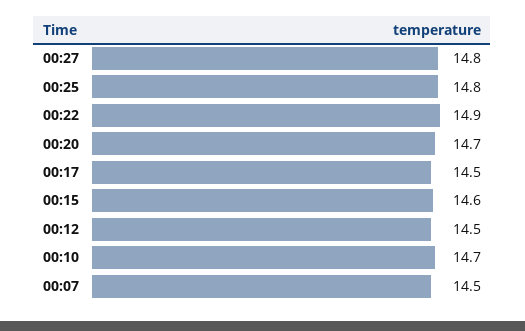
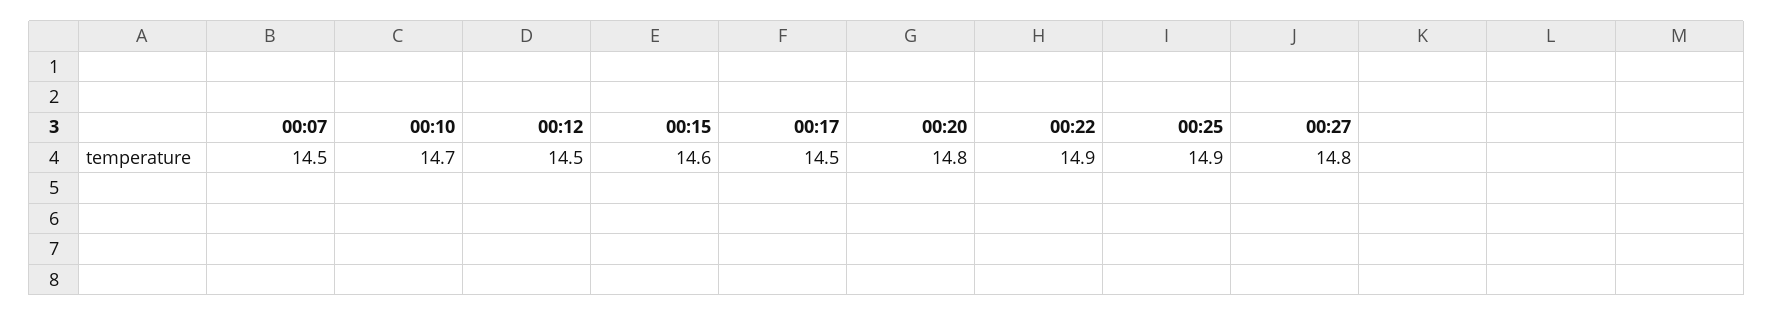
  {
    "00:27": 14.8,
-   "00:25": 14.8,
+   "00:25": 14.9,
    "00:22": 14.9,
-   "00:20": 14.7,
+   "00:20": 14.8,
    "00:17": 14.5,
    "00:15": 14.6,
    "00:12": 14.5,
    "00:10": 14.7,
    "00:07": 14.5
  }

